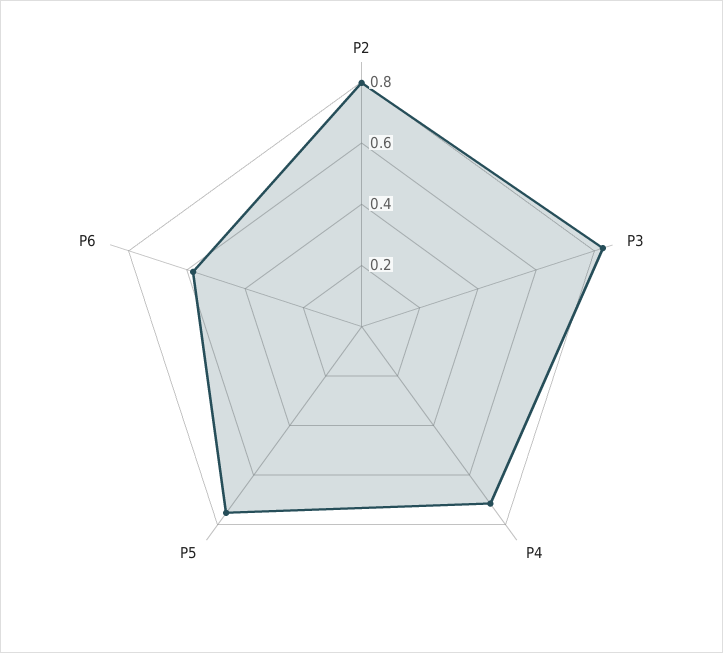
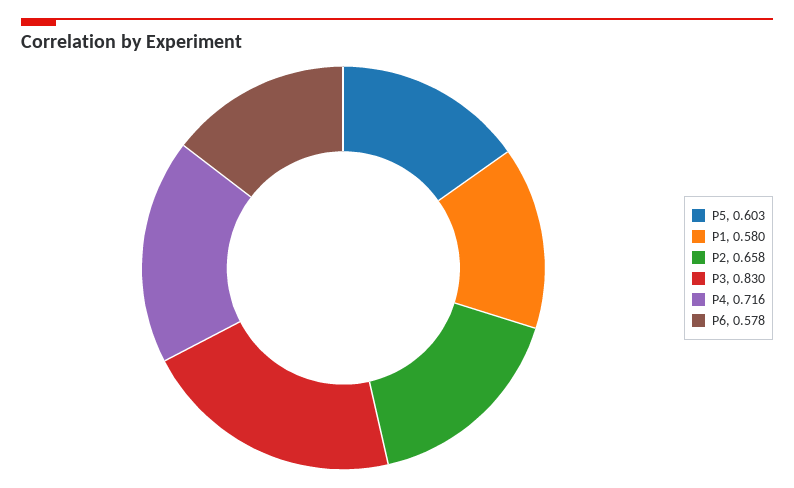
  {
-   "P2": 0.8,
+   "P2": 0.658,
    "P3": 0.83,
    "P4": 0.716,
-   "P5": 0.75,
+   "P5": 0.603,
-   "P6": 0.578
+   "P6": 0.578,
+   "P1": 0.58
  }

